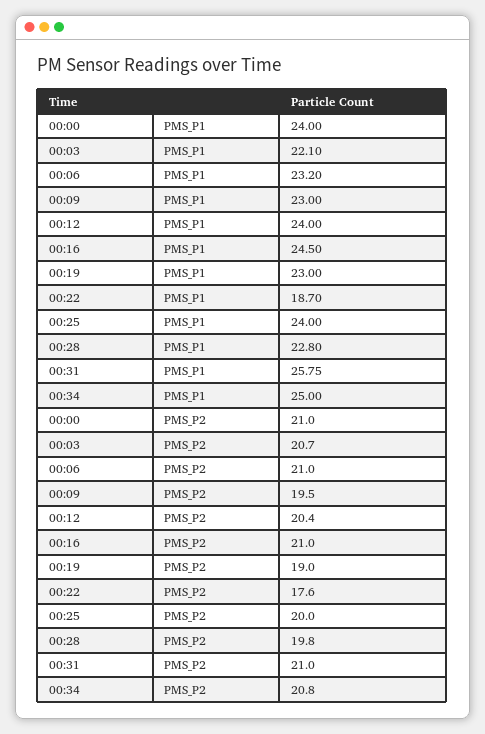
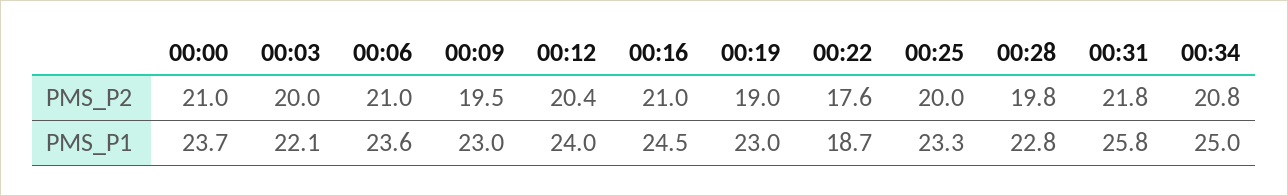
  {
    "00:00": {
-     "PMS_P1": 24,
+     "PMS_P1": 23.7,
      "PMS_P2": 21
    },
    "00:03": {
      "PMS_P1": 22.1,
-     "PMS_P2": 20.7
+     "PMS_P2": 20
    },
    "00:06": {
-     "PMS_P1": 23.2,
+     "PMS_P1": 23.6,
      "PMS_P2": 21
    },
    "00:09": {
      "PMS_P1": 23,
      "PMS_P2": 19.5
    },
    "00:12": {
      "PMS_P1": 24,
      "PMS_P2": 20.4
    },
    "00:16": {
      "PMS_P1": 24.5,
      "PMS_P2": 21
    },
    "00:19": {
      "PMS_P1": 23,
      "PMS_P2": 19
    },
    "00:22": {
      "PMS_P1": 18.7,
      "PMS_P2": 17.6
    },
    "00:25": {
-     "PMS_P1": 24,
+     "PMS_P1": 23.3,
      "PMS_P2": 20
    },
    "00:28": {
      "PMS_P1": 22.8,
      "PMS_P2": 19.8
    },
    "00:31": {
      "PMS_P1": 25.75,
-     "PMS_P2": 21
+     "PMS_P2": 21.8
    },
    "00:34": {
      "PMS_P1": 25,
      "PMS_P2": 20.8
    }
  }

